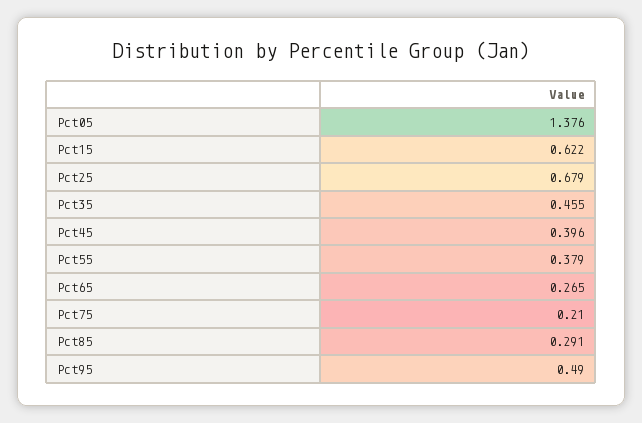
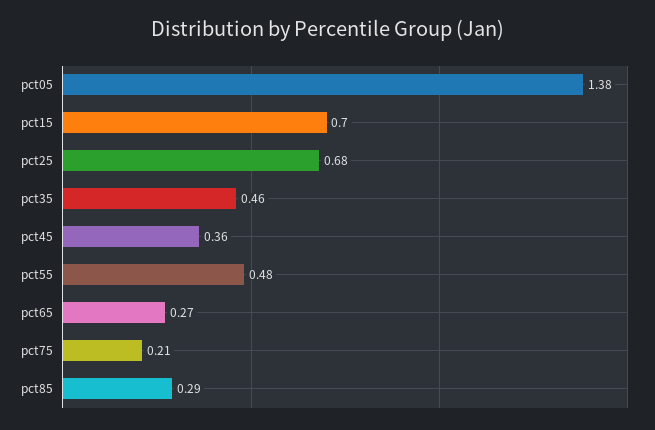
  {
    "Pct05": 1.376,
-   "Pct15": 0.622,
+   "Pct15": 0.7,
    "Pct25": 0.679,
    "Pct35": 0.455,
-   "Pct45": 0.396,
+   "Pct45": 0.36,
-   "Pct55": 0.379,
+   "Pct55": 0.48,
    "Pct65": 0.265,
    "Pct75": 0.21,
-   "Pct85": 0.291,
+   "Pct85": 0.291
-   "Pct95": 0.49
  }

